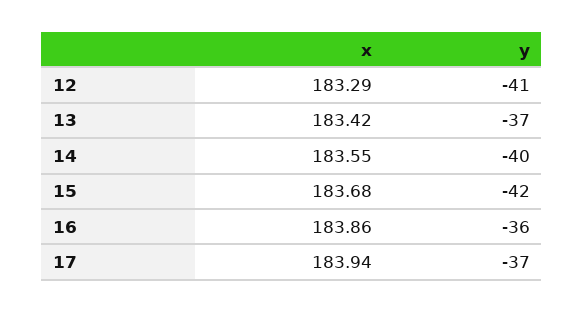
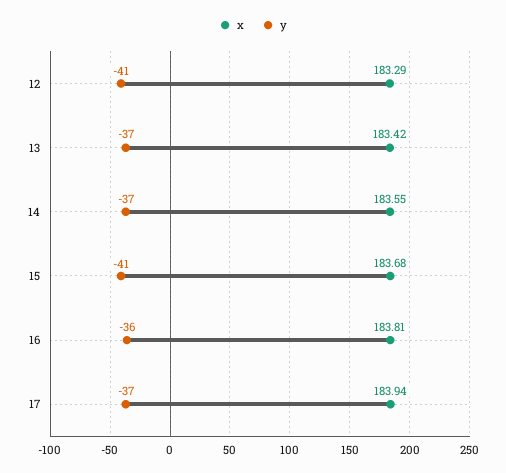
  {
    "x": {
      "12": 183.29,
      "13": 183.42,
      "14": 183.55,
      "15": 183.68,
-     "16": 183.86,
+     "16": 183.81,
      "17": 183.94
    },
    "y": {
      "12": -41,
      "13": -37,
-     "14": -40,
+     "14": -37,
-     "15": -42,
+     "15": -41,
      "16": -36,
      "17": -37
    }
  }

